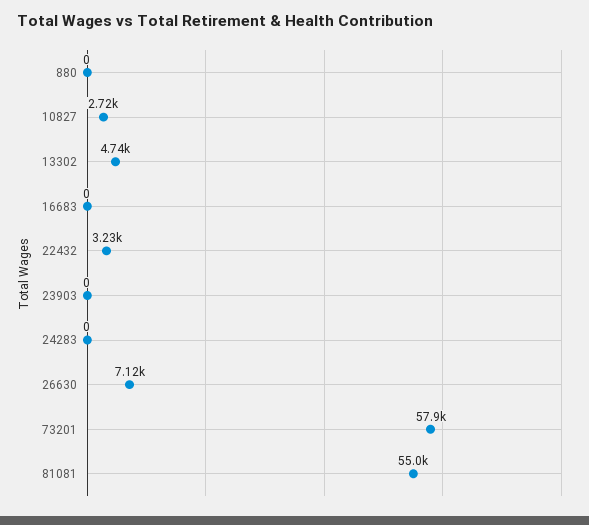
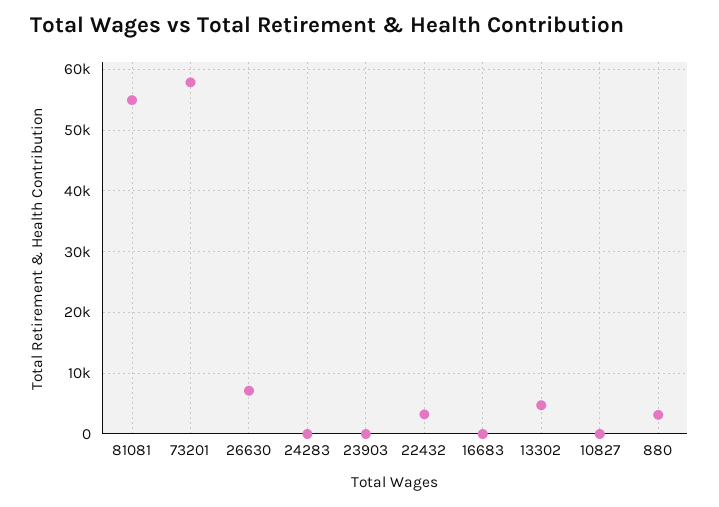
  {
-   "880": 0,
+   "880": 3000,
-   "10827": 2720,
+   "10827": 0,
    "13302": 4740,
    "16683": 0,
    "22432": 3230,
    "23903": 0,
    "24283": 0,
    "26630": 7120,
    "73201": 57900,
    "81081": 55000
  }

